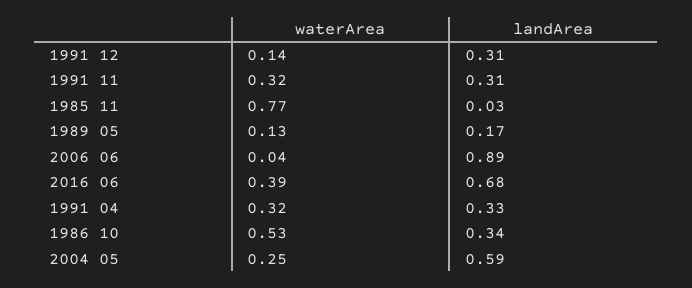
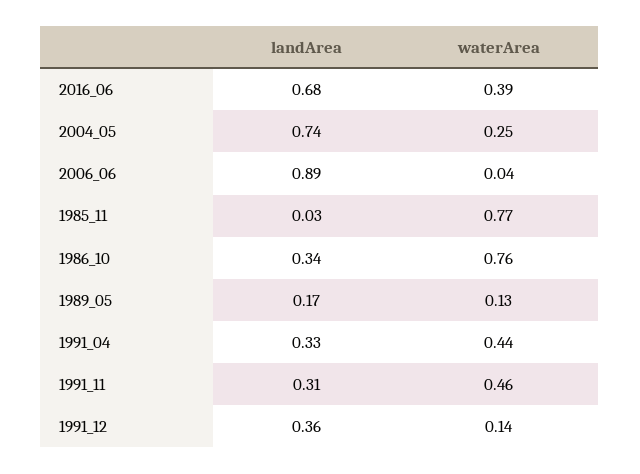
  {
    "waterArea": {
      "1991 12": 0.14,
-     "1991 11": 0.32,
+     "1991 11": 0.46,
      "1985 11": 0.77,
      "1989 05": 0.13,
      "2006 06": 0.04,
      "2016 06": 0.39,
-     "1991 04": 0.32,
+     "1991 04": 0.44,
-     "1986 10": 0.53,
+     "1986 10": 0.76,
      "2004 05": 0.25
    },
    "landArea": {
-     "1991 12": 0.31,
+     "1991 12": 0.36,
      "1991 11": 0.31,
      "1985 11": 0.03,
      "1989 05": 0.17,
      "2006 06": 0.89,
      "2016 06": 0.68,
      "1991 04": 0.33,
      "1986 10": 0.34,
-     "2004 05": 0.59
+     "2004 05": 0.74
    }
  }

